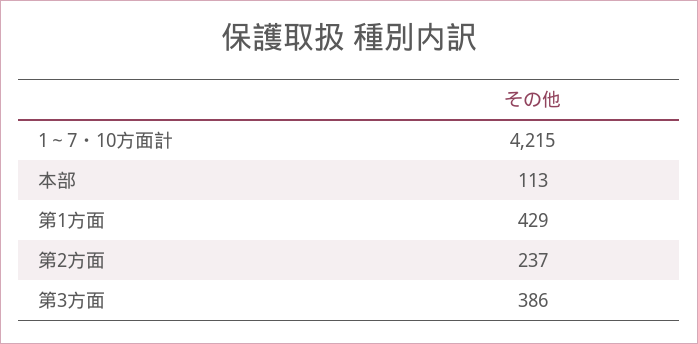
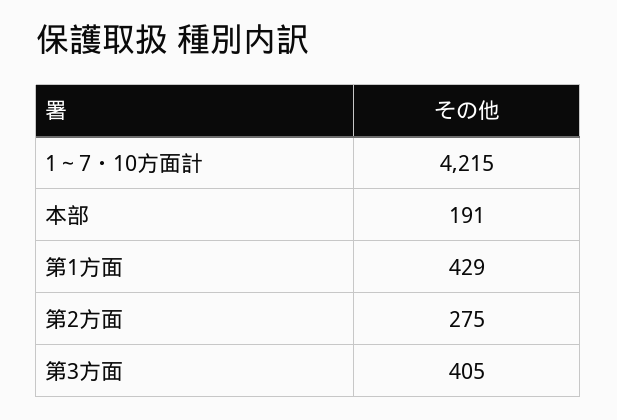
  {
    "1～7・10方面計": 4215,
-   "本部": 113,
+   "本部": 191,
    "第1方面": 429,
-   "第2方面": 237,
+   "第2方面": 275,
-   "第3方面": 386
+   "第3方面": 405
  }

